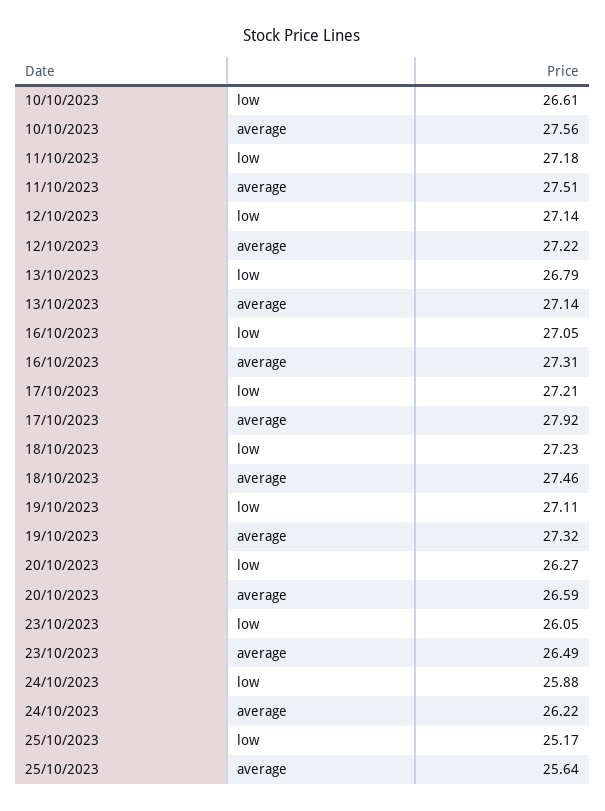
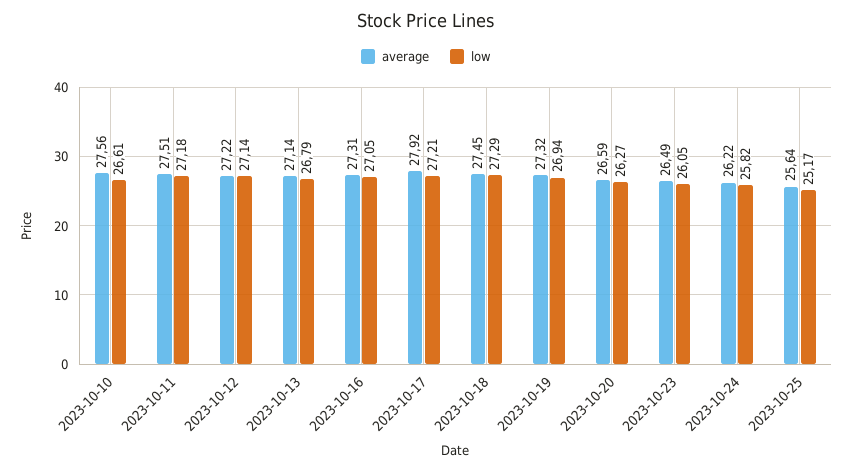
  {
    "low": {
      "10/10/2023": 26.61,
      "11/10/2023": 27.18,
      "12/10/2023": 27.14,
      "13/10/2023": 26.79,
      "16/10/2023": 27.05,
      "17/10/2023": 27.21,
-     "18/10/2023": 27.23,
+     "18/10/2023": 27.29,
-     "19/10/2023": 27.11,
+     "19/10/2023": 26.94,
      "20/10/2023": 26.27,
      "23/10/2023": 26.05,
-     "24/10/2023": 25.88,
+     "24/10/2023": 25.82,
      "25/10/2023": 25.17
    },
    "average": {
      "10/10/2023": 27.56,
      "11/10/2023": 27.51,
      "12/10/2023": 27.22,
      "13/10/2023": 27.14,
      "16/10/2023": 27.31,
      "17/10/2023": 27.92,
-     "18/10/2023": 27.46,
+     "18/10/2023": 27.45,
      "19/10/2023": 27.32,
      "20/10/2023": 26.59,
      "23/10/2023": 26.49,
      "24/10/2023": 26.22,
      "25/10/2023": 25.64
    }
  }

